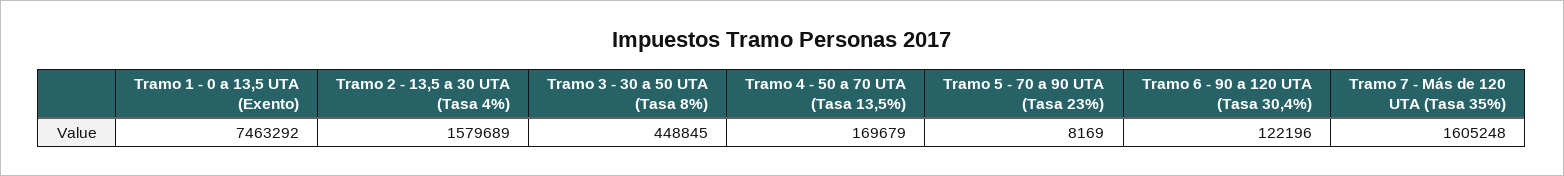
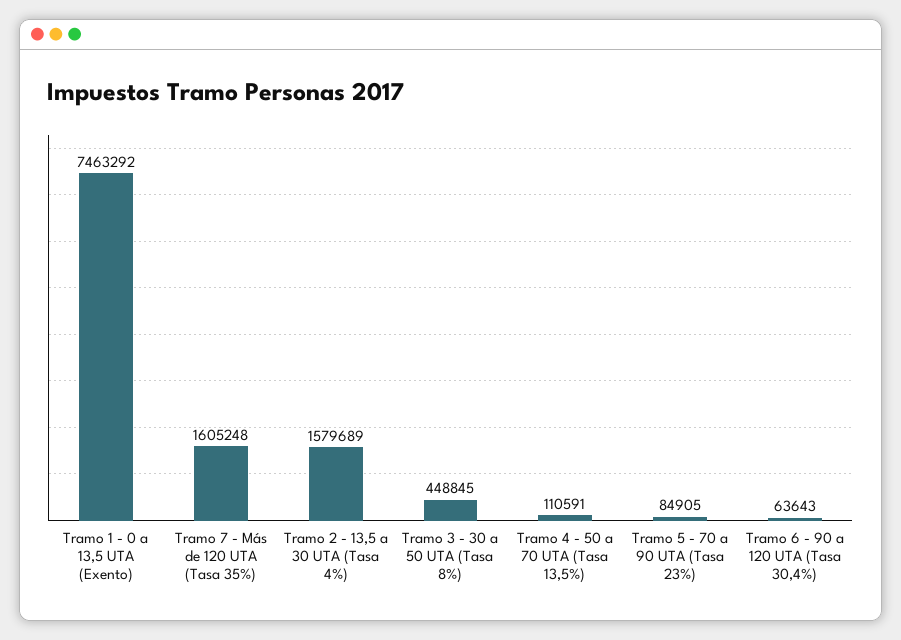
  {
    "Tramo 1 - 0 a 13,5 UTA (Exento)": 7463292,
    "Tramo 2 - 13,5 a 30 UTA (Tasa 4%)": 1579689,
    "Tramo 3 - 30 a 50 UTA (Tasa 8%)": 448845,
-   "Tramo 4 - 50 a 70 UTA (Tasa 13,5%)": 169679,
+   "Tramo 4 - 50 a 70 UTA (Tasa 13,5%)": 110591,
-   "Tramo 5 - 70 a 90 UTA (Tasa 23%)": 8169,
+   "Tramo 5 - 70 a 90 UTA (Tasa 23%)": 84905,
-   "Tramo 6 - 90 a 120 UTA (Tasa 30,4%)": 122196,
+   "Tramo 6 - 90 a 120 UTA (Tasa 30,4%)": 63643,
    "Tramo 7 - Más de 120 UTA (Tasa 35%)": 1605248
  }

